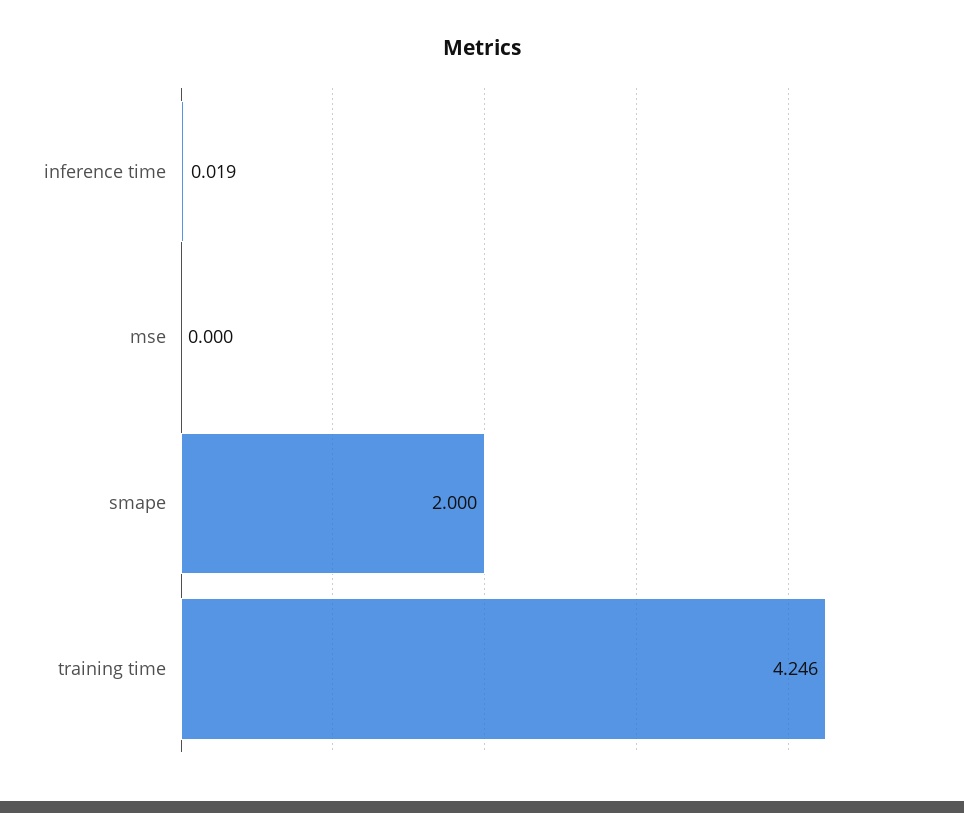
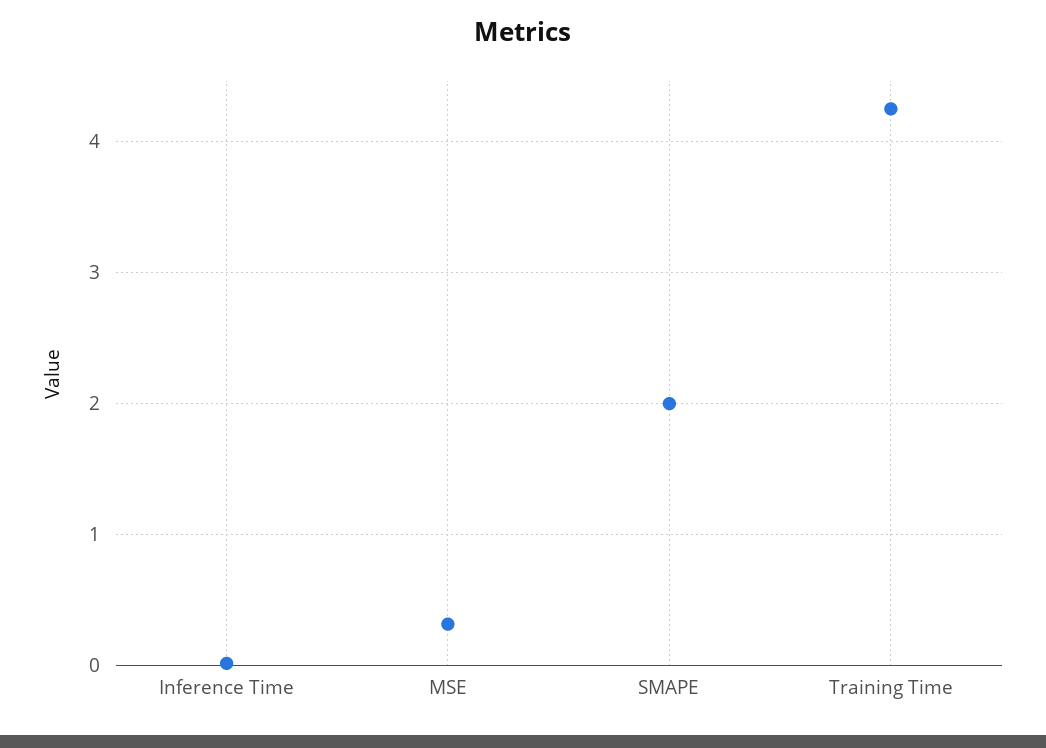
  {
    "inference time": 0.019,
-   "mse": 0,
+   "mse": 0.3,
    "smape": 2,
    "training time": 4.246
  }

